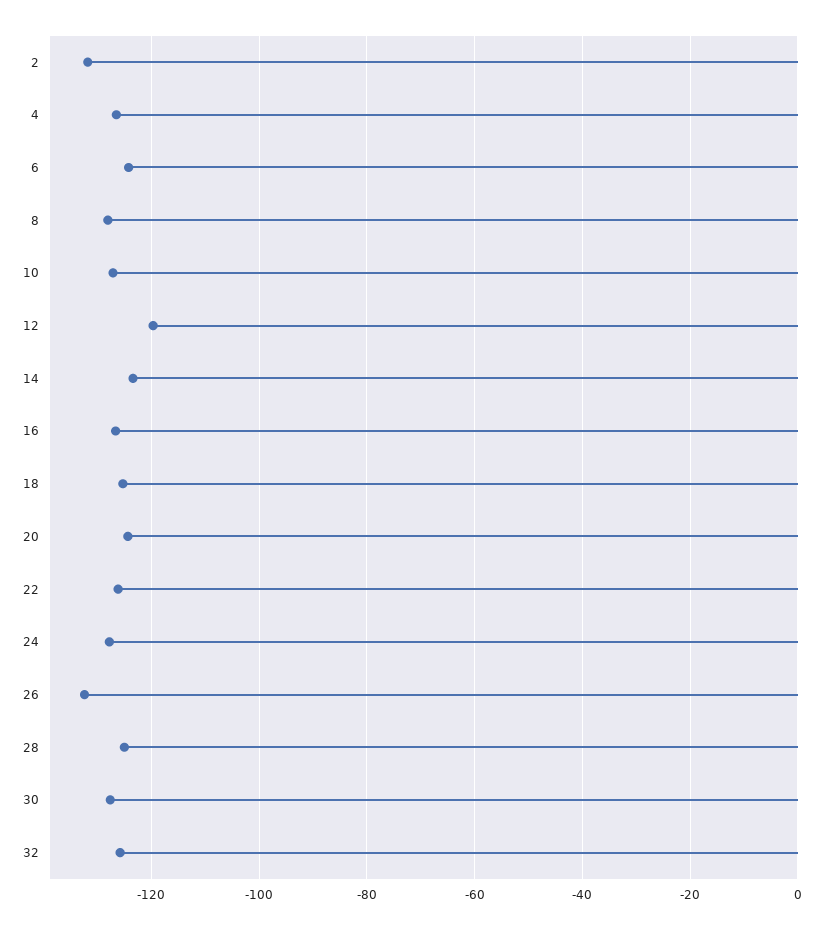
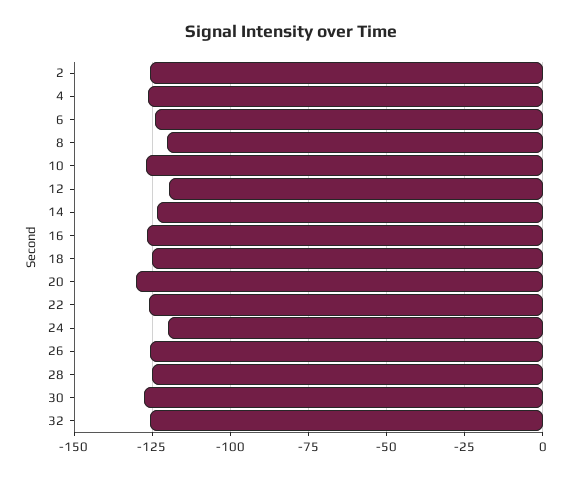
  {
-   "2": -132,
+   "2": -125,
    "4": -126,
    "6": -124,
-   "8": -128,
+   "8": -120,
    "10": -128,
    "12": -120,
    "14": -124,
    "16": -126,
    "18": -126,
-   "20": -124,
+   "20": -130,
    "22": -126,
-   "24": -128,
+   "24": -120,
-   "26": -132,
+   "26": -125,
    "28": -126,
    "30": -128,
    "32": -126
  }

